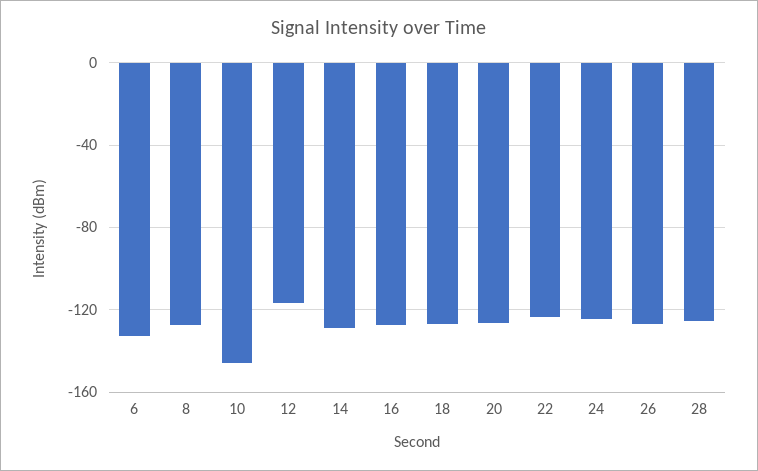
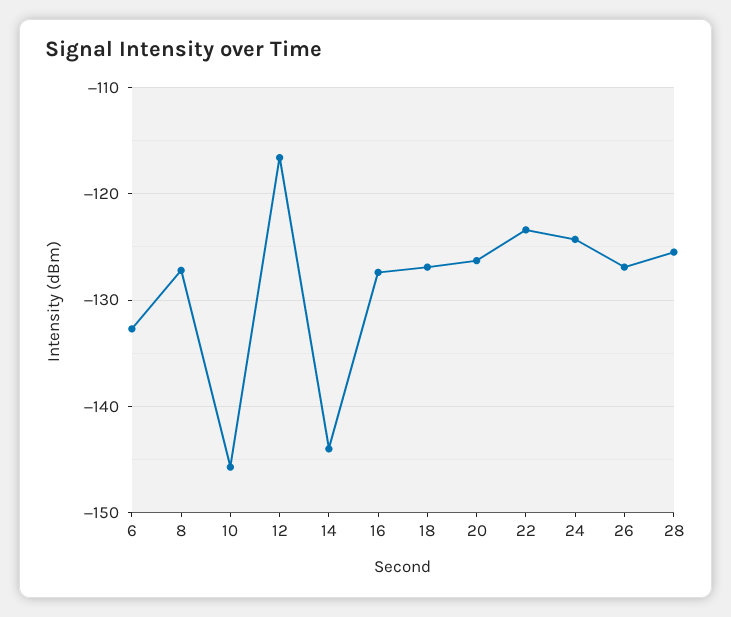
  {
    "6": -133,
    "8": -127,
    "10": -146,
    "12": -117,
-   "14": -130,
+   "14": -144,
    "16": -127,
    "18": -127,
    "20": -126,
    "22": -123,
    "24": -124,
    "26": -127,
    "28": -126
  }

